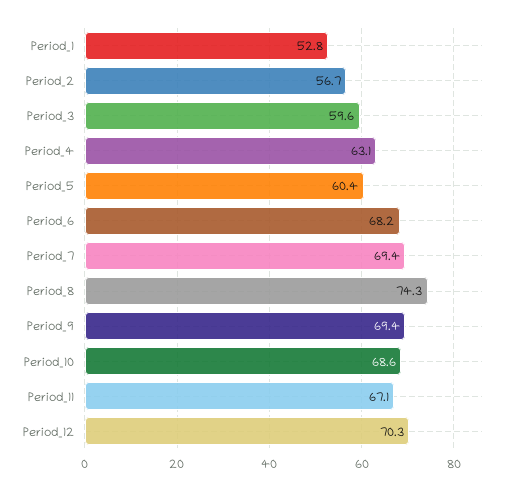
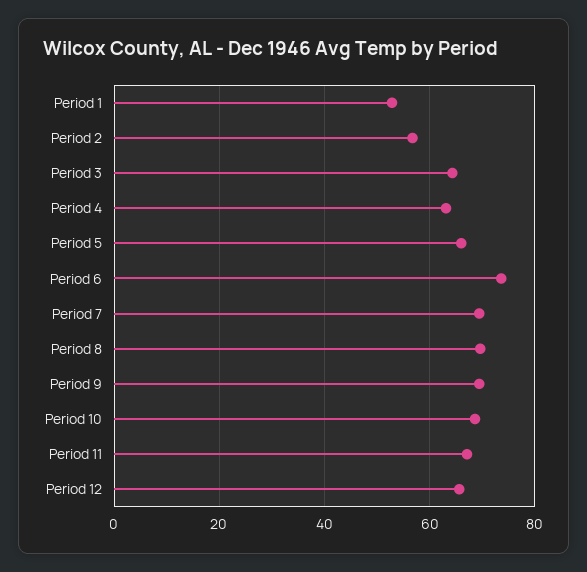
  {
    "Period_1": 52.8,
    "Period_2": 56.7,
-   "Period_3": 59.6,
+   "Period_3": 64,
    "Period_4": 63.1,
-   "Period_5": 60.4,
+   "Period_5": 66,
-   "Period_6": 68.2,
+   "Period_6": 74,
    "Period_7": 69.4,
-   "Period_8": 74.3,
+   "Period_8": 70,
    "Period_9": 69.4,
    "Period_10": 68.6,
    "Period_11": 67.1,
-   "Period_12": 70.3
+   "Period_12": 66
  }

